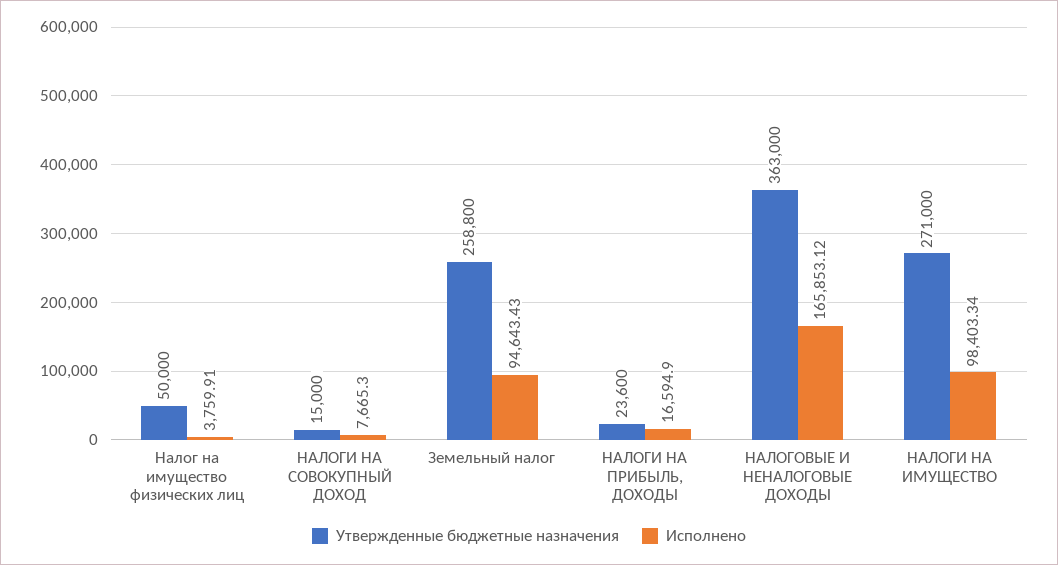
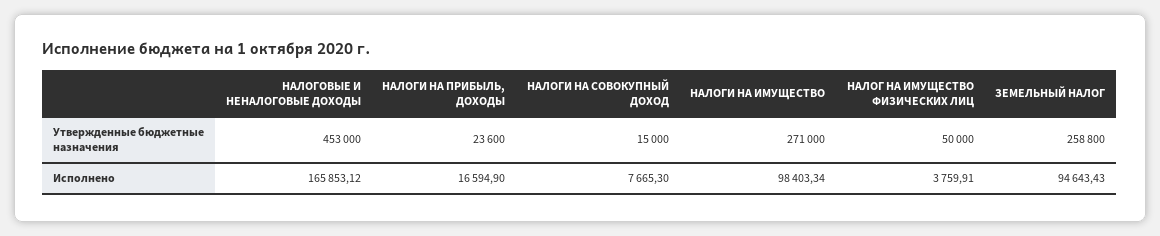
  {
    "Утвержденные бюджетные назначения": {
      "Налог на имущество физических лиц": 50000,
      "НАЛОГИ НА СОВОКУПНЫЙ ДОХОД": 15000,
      "Земельный налог": 258800,
      "НАЛОГИ НА ПРИБЫЛЬ, ДОХОДЫ": 23600,
-     "НАЛОГОВЫЕ И НЕНАЛОГОВЫЕ ДОХОДЫ": 363000,
+     "НАЛОГОВЫЕ И НЕНАЛОГОВЫЕ ДОХОДЫ": 453000,
      "НАЛОГИ НА ИМУЩЕСТВО": 271000
    },
    "Исполнено": {
      "Налог на имущество физических лиц": 3759.91,
      "НАЛОГИ НА СОВОКУПНЫЙ ДОХОД": 7665.3,
      "Земельный налог": 94643.43,
      "НАЛОГИ НА ПРИБЫЛЬ, ДОХОДЫ": 16594.9,
      "НАЛОГОВЫЕ И НЕНАЛОГОВЫЕ ДОХОДЫ": 165853.12,
      "НАЛОГИ НА ИМУЩЕСТВО": 98403.34
    }
  }

